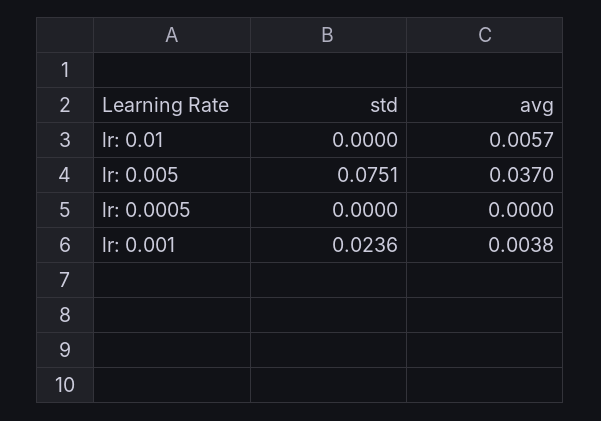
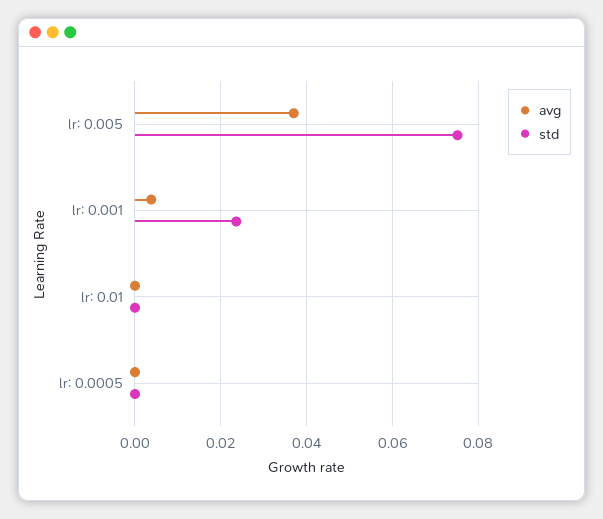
  {
    "std": {
      "lr: 0.01": 0,
      "lr: 0.005": 0.0751,
      "lr: 0.0005": 0,
      "lr: 0.001": 0.0236
    },
    "avg": {
-     "lr: 0.01": 0.0057,
+     "lr: 0.01": 0,
      "lr: 0.005": 0.037,
      "lr: 0.0005": 0,
      "lr: 0.001": 0.0038
    }
  }

